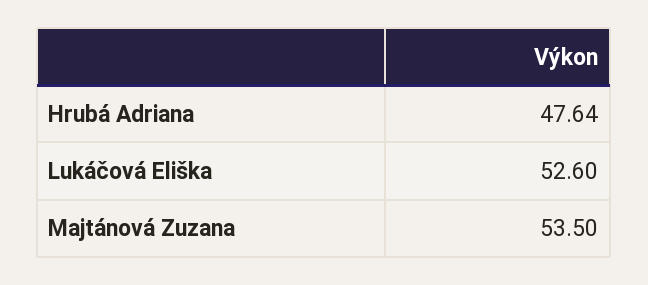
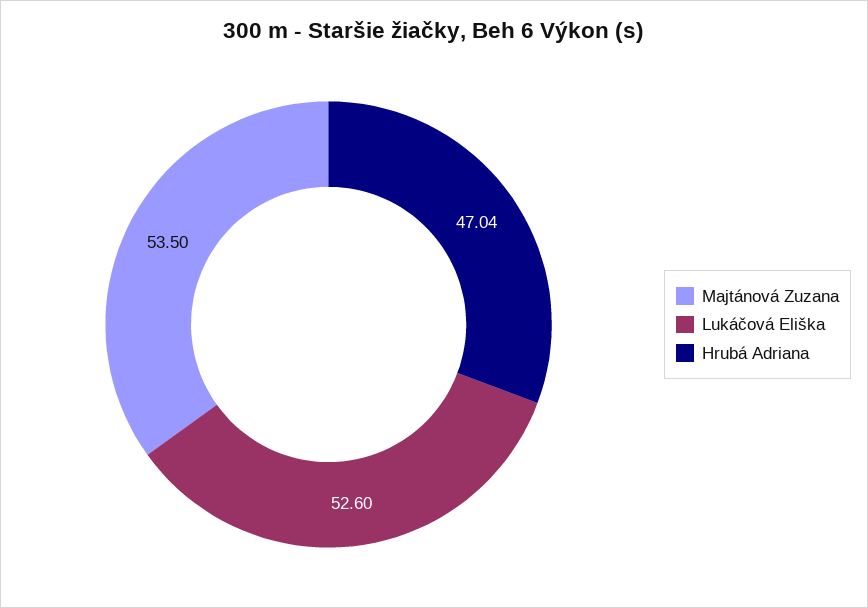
  {
-   "Hrubá Adriana": 47.64,
+   "Hrubá Adriana": 47.04,
    "Lukáčová Eliška": 52.6,
    "Majtánová Zuzana": 53.5
  }

